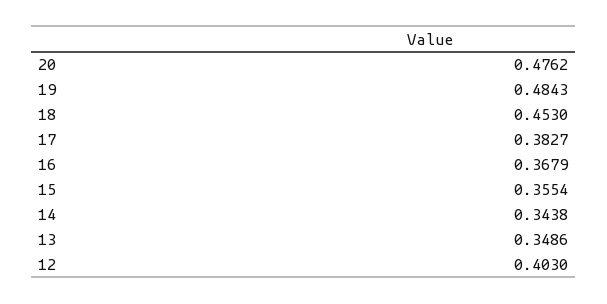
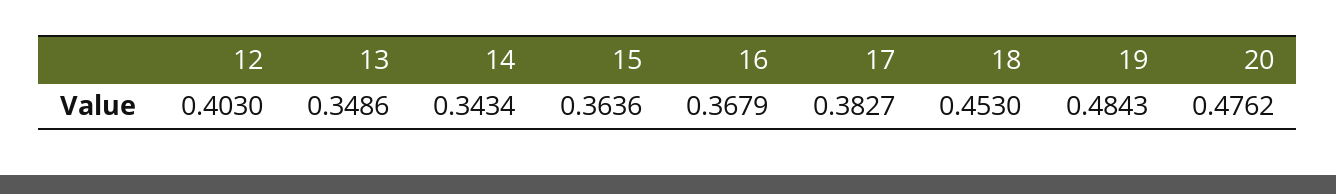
  {
    "20": 0.4762,
    "19": 0.4843,
    "18": 0.453,
    "17": 0.3827,
    "16": 0.3679,
-   "15": 0.3554,
+   "15": 0.3636,
-   "14": 0.3438,
+   "14": 0.3434,
    "13": 0.3486,
    "12": 0.403
  }

